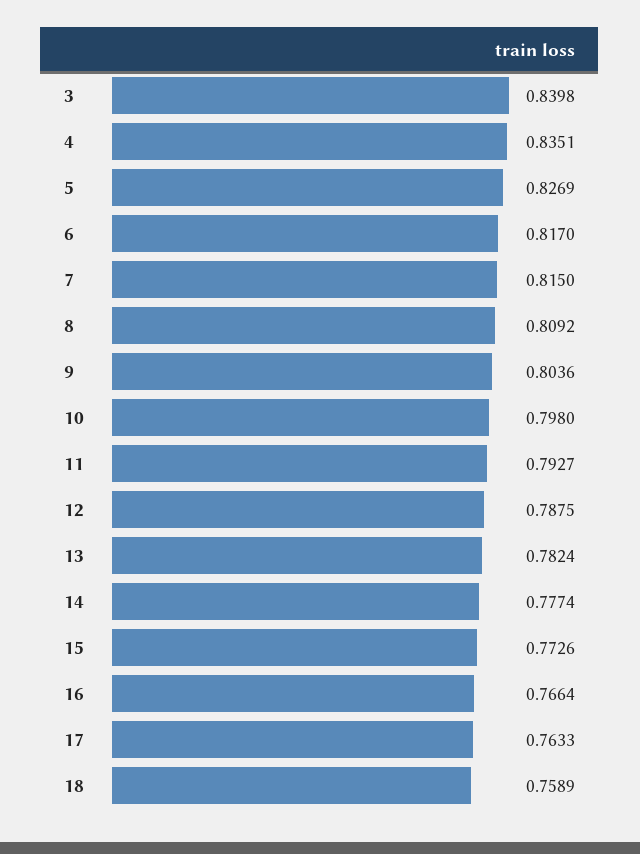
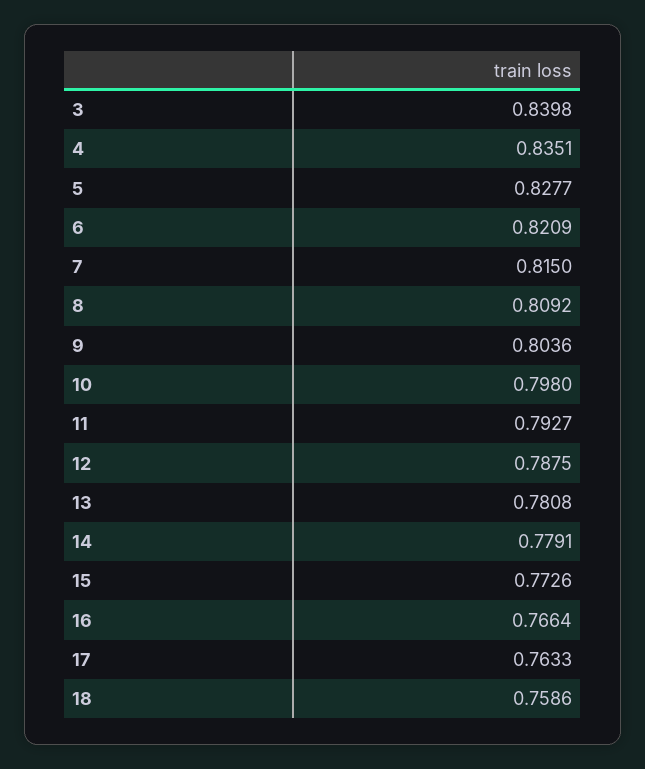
  {
    "3": 0.8398,
    "4": 0.8351,
-   "5": 0.8269,
+   "5": 0.8277,
-   "6": 0.817,
+   "6": 0.8209,
    "7": 0.815,
    "8": 0.8092,
    "9": 0.8036,
    "10": 0.798,
    "11": 0.7927,
    "12": 0.7875,
-   "13": 0.7824,
+   "13": 0.7808,
-   "14": 0.7774,
+   "14": 0.7791,
    "15": 0.7726,
    "16": 0.7664,
    "17": 0.7633,
-   "18": 0.7589
+   "18": 0.7586
  }

